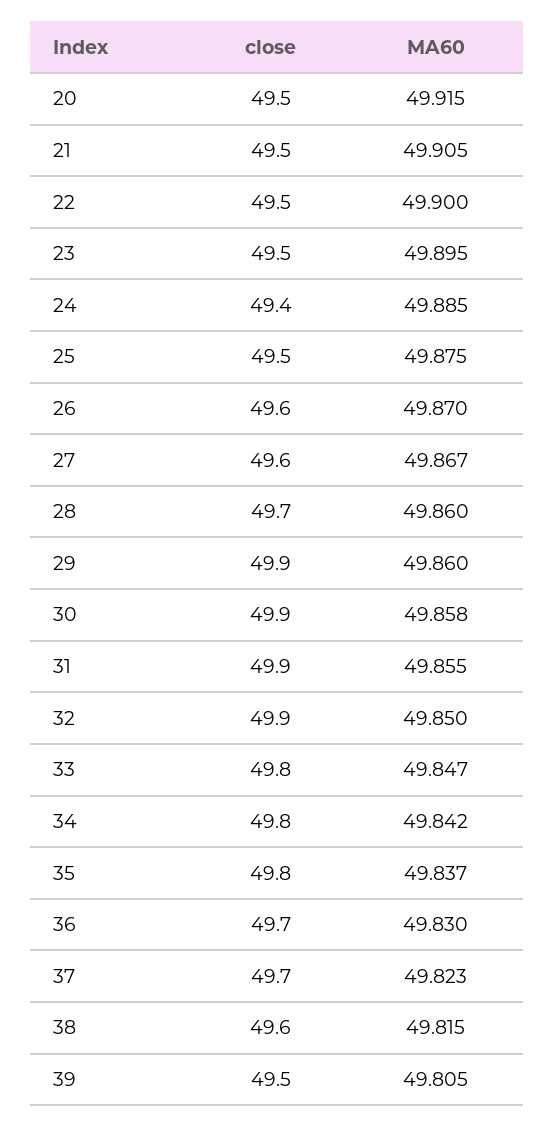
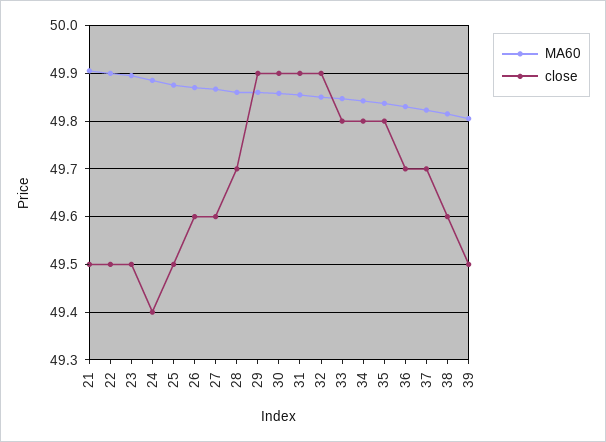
  {
    "close": {
-     "20": 49.5,
      "21": 49.5,
      "22": 49.5,
      "23": 49.5,
      "24": 49.4,
      "25": 49.5,
      "26": 49.6,
      "27": 49.6,
      "28": 49.7,
      "29": 49.9,
      "30": 49.9,
      "31": 49.9,
      "32": 49.9,
      "33": 49.8,
      "34": 49.8,
      "35": 49.8,
      "36": 49.7,
      "37": 49.7,
      "38": 49.6,
      "39": 49.5
    },
    "MA60": {
-     "20": 49.915,
      "21": 49.905,
      "22": 49.9,
      "23": 49.895,
      "24": 49.885,
      "25": 49.875,
      "26": 49.87,
      "27": 49.867,
      "28": 49.86,
      "29": 49.86,
      "30": 49.858,
      "31": 49.855,
      "32": 49.85,
      "33": 49.847,
      "34": 49.842,
      "35": 49.837,
      "36": 49.83,
      "37": 49.823,
      "38": 49.815,
      "39": 49.805
    }
  }

